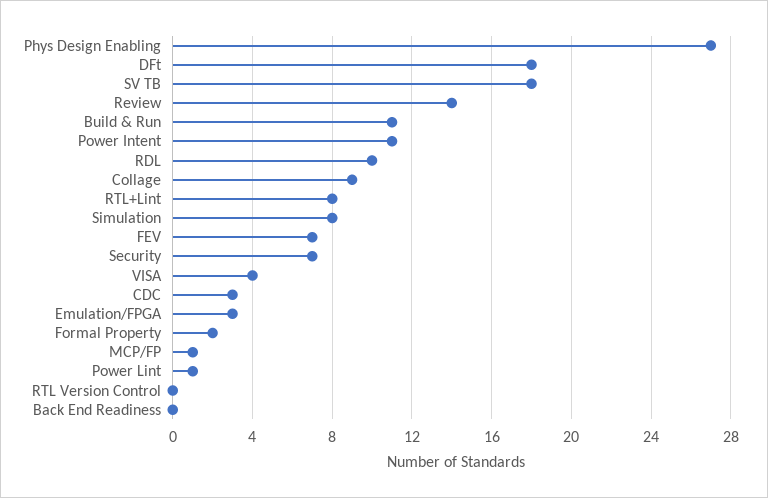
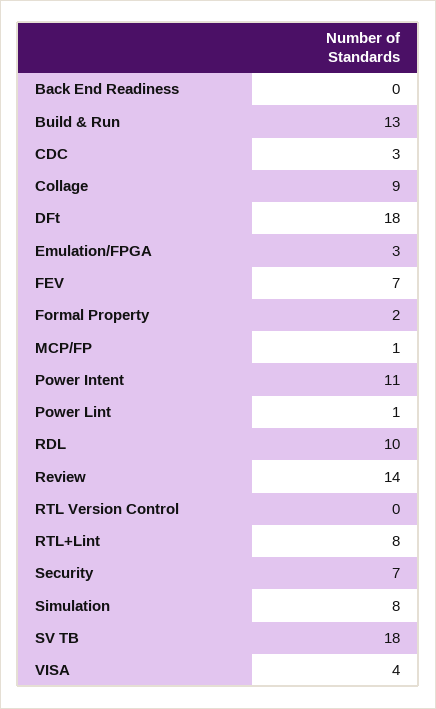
  {
-   "Phys Design Enabling": 27,
    "DFt": 18,
    "SV TB": 18,
    "Review": 14,
-   "Build & Run": 11,
+   "Build & Run": 13,
    "Power Intent": 11,
    "RDL": 10,
    "Collage": 9,
    "RTL+Lint": 8,
    "Simulation": 8,
    "FEV": 7,
    "Security": 7,
    "VISA": 4,
    "CDC": 3,
    "Emulation/FPGA": 3,
    "Formal Property": 2,
    "MCP/FP": 1,
    "Power Lint": 1,
    "RTL Version Control": 0,
    "Back End Readiness": 0
  }

